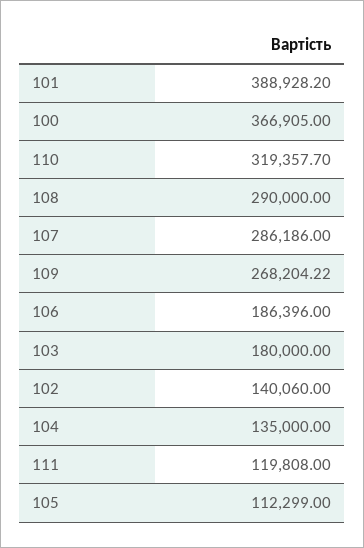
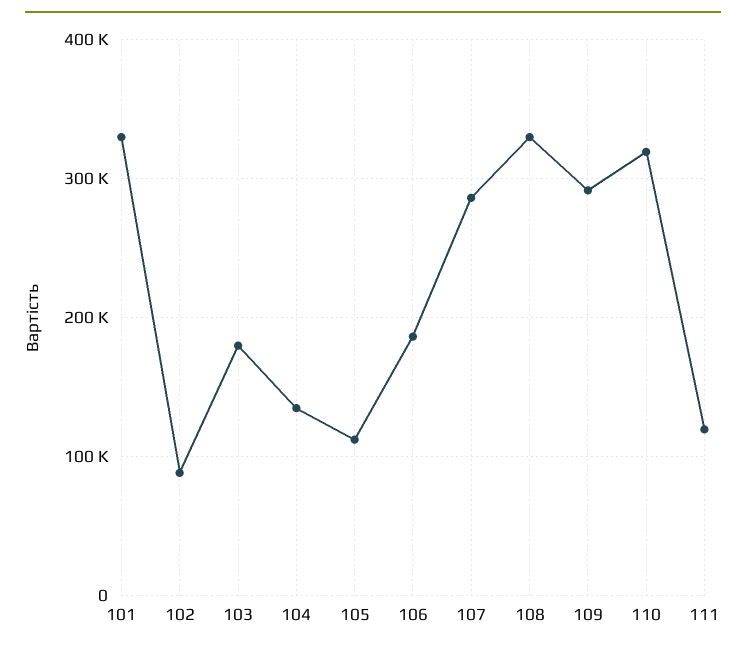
  {
-   "101": 388928.2,
+   "101": 330000,
-   "100": 366905,
    "110": 319357.7,
-   "108": 290000,
+   "108": 330000,
    "107": 286186,
-   "109": 268204.22,
+   "109": 290000,
    "106": 186396,
    "103": 180000,
-   "102": 140060,
+   "102": 90000,
    "104": 135000,
    "111": 119808,
    "105": 112299
  }

